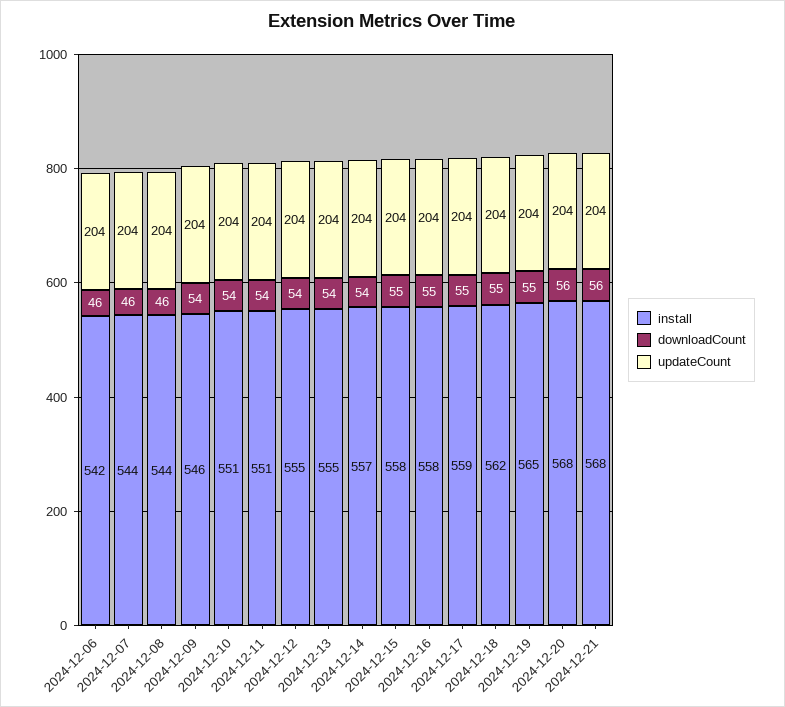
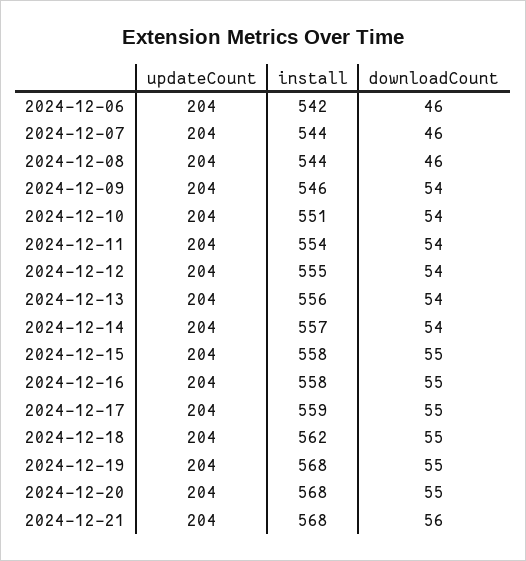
  {
    "install": {
      "2024-12-06": 542,
      "2024-12-07": 544,
      "2024-12-08": 544,
      "2024-12-09": 546,
      "2024-12-10": 551,
-     "2024-12-11": 551,
+     "2024-12-11": 554,
      "2024-12-12": 555,
-     "2024-12-13": 555,
+     "2024-12-13": 556,
      "2024-12-14": 557,
      "2024-12-15": 558,
      "2024-12-16": 558,
      "2024-12-17": 559,
      "2024-12-18": 562,
-     "2024-12-19": 565,
+     "2024-12-19": 568,
      "2024-12-20": 568,
      "2024-12-21": 568
    },
    "downloadCount": {
      "2024-12-06": 46,
      "2024-12-07": 46,
      "2024-12-08": 46,
      "2024-12-09": 54,
      "2024-12-10": 54,
      "2024-12-11": 54,
      "2024-12-12": 54,
      "2024-12-13": 54,
      "2024-12-14": 54,
      "2024-12-15": 55,
      "2024-12-16": 55,
      "2024-12-17": 55,
      "2024-12-18": 55,
      "2024-12-19": 55,
-     "2024-12-20": 56,
+     "2024-12-20": 55,
      "2024-12-21": 56
    },
    "updateCount": {
      "2024-12-06": 204,
      "2024-12-07": 204,
      "2024-12-08": 204,
      "2024-12-09": 204,
      "2024-12-10": 204,
      "2024-12-11": 204,
      "2024-12-12": 204,
      "2024-12-13": 204,
      "2024-12-14": 204,
      "2024-12-15": 204,
      "2024-12-16": 204,
      "2024-12-17": 204,
      "2024-12-18": 204,
      "2024-12-19": 204,
      "2024-12-20": 204,
      "2024-12-21": 204
    }
  }

